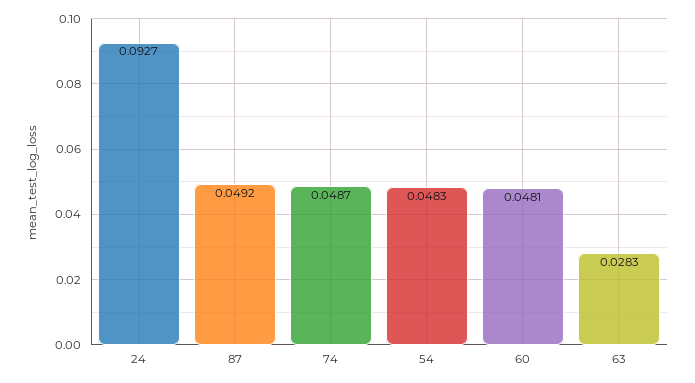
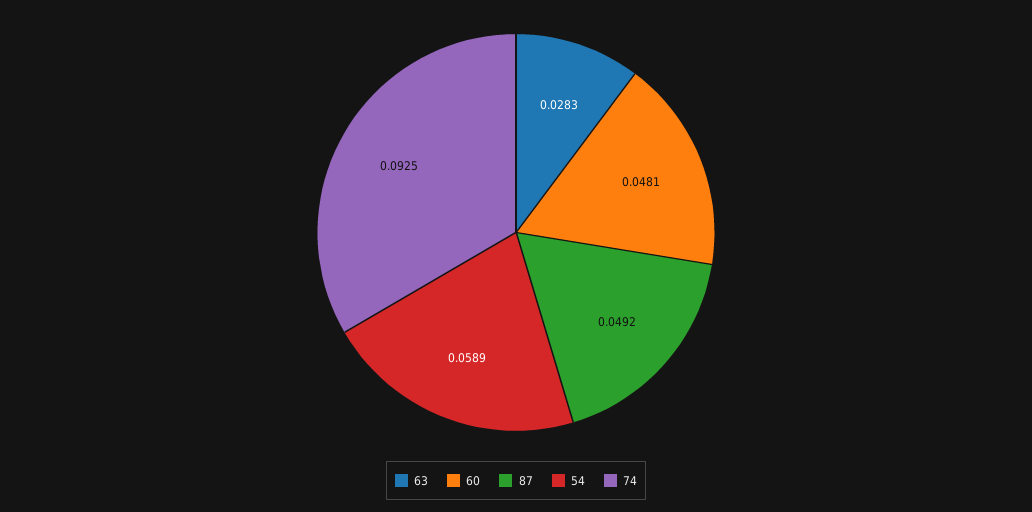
  {
-   "24": 0.0927,
    "87": 0.0492,
-   "74": 0.0487,
+   "74": 0.0925,
-   "54": 0.0483,
+   "54": 0.0589,
    "60": 0.0481,
    "63": 0.0283
  }

